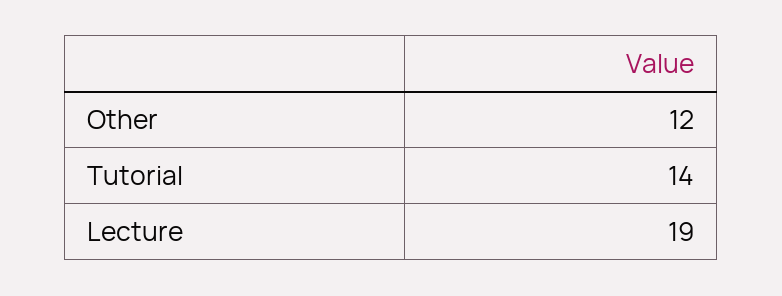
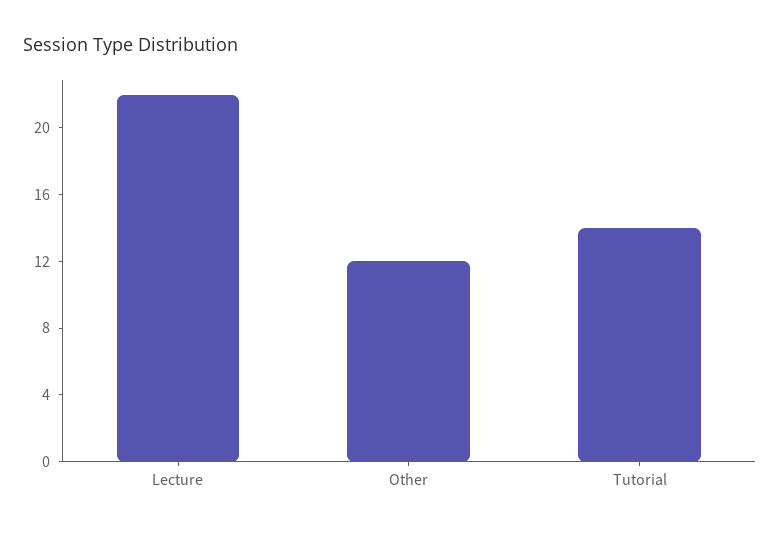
  {
    "Other": 12,
    "Tutorial": 14,
-   "Lecture": 19
+   "Lecture": 22
  }

